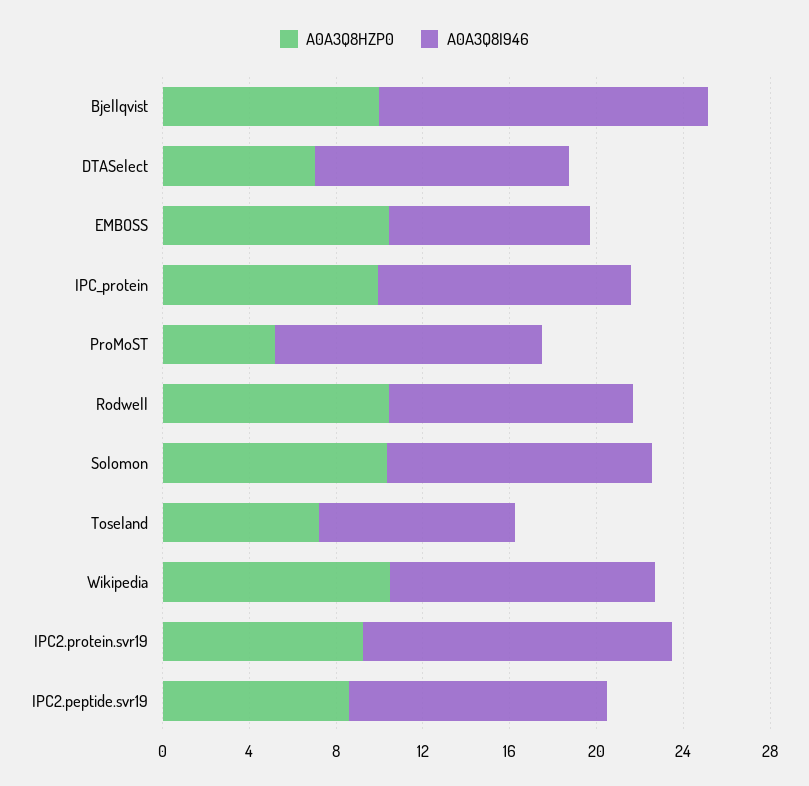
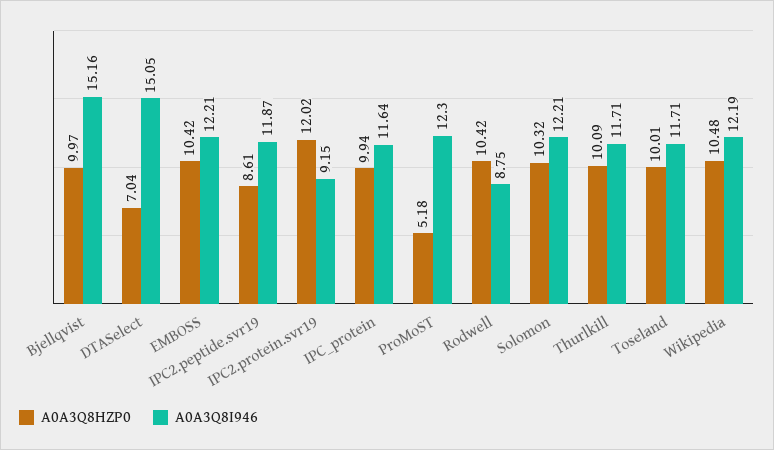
  {
    "A0A3Q8HZP0": {
      "Bjellqvist": 9.97,
      "DTASelect": 7.04,
      "EMBOSS": 10.42,
      "IPC_protein": 9.94,
      "ProMoST": 5.18,
      "Rodwell": 10.42,
      "Solomon": 10.32,
-     "Toseland": 7,
+     "Toseland": 10.01,
      "Wikipedia": 10.48,
-     "IPC2.protein.svr19": 9,
+     "IPC2.protein.svr19": 12.02,
-     "IPC2.peptide.svr19": 8.61
+     "IPC2.peptide.svr19": 8.61,
+     "Thurlkill": 10.09
    },
    "A0A3Q8I946": {
      "Bjellqvist": 15.16,
-     "DTASelect": 12,
+     "DTASelect": 15.05,
-     "EMBOSS": 9,
+     "EMBOSS": 12.21,
      "IPC_protein": 11.64,
      "ProMoST": 12.3,
-     "Rodwell": 11,
+     "Rodwell": 8.75,
      "Solomon": 12.21,
-     "Toseland": 9,
+     "Toseland": 11.71,
      "Wikipedia": 12.19,
-     "IPC2.protein.svr19": 14,
+     "IPC2.protein.svr19": 9.15,
-     "IPC2.peptide.svr19": 11.87
+     "IPC2.peptide.svr19": 11.87,
+     "Thurlkill": 11.71
    }
  }

